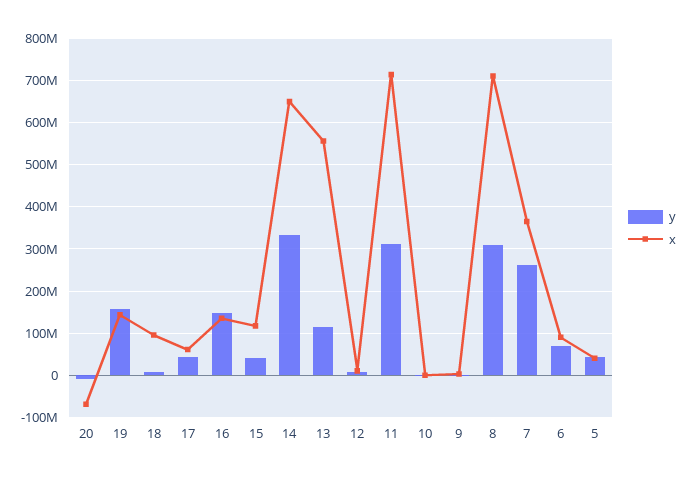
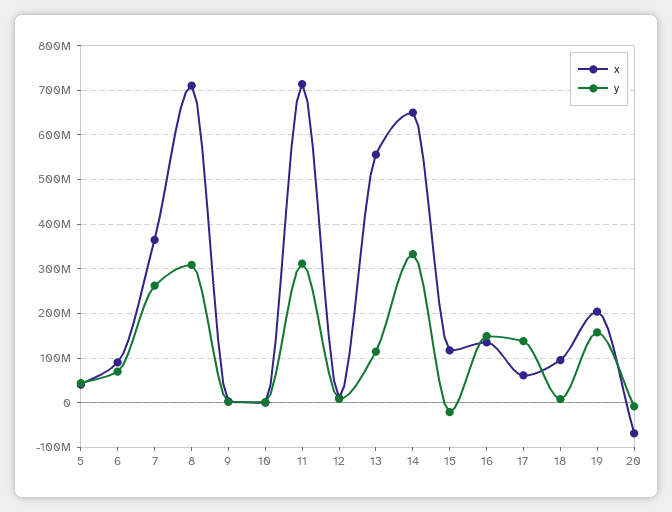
  {
    "y": {
      "20": 0,
      "19": 160000000,
      "18": 0,
-     "17": 40000000,
+     "17": 140000000,
      "16": 140000000,
-     "15": 40000000,
+     "15": -20000000,
      "14": 340000000,
      "13": 120000000,
      "12": 0,
      "11": 320000000,
      "10": 0,
      "9": 0,
      "8": 300000000,
      "7": 260000000,
      "6": 60000000,
      "5": 40000000
    },
    "x": {
      "20": -60000000,
-     "19": 140000000,
+     "19": 200000000,
      "18": 100000000,
      "17": 60000000,
      "16": 140000000,
      "15": 120000000,
      "14": 640000000,
      "13": 560000000,
      "12": 20000000,
      "11": 720000000,
      "10": 0,
      "9": 0,
      "8": 720000000,
      "7": 360000000,
      "6": 100000000,
      "5": 40000000
    }
  }

